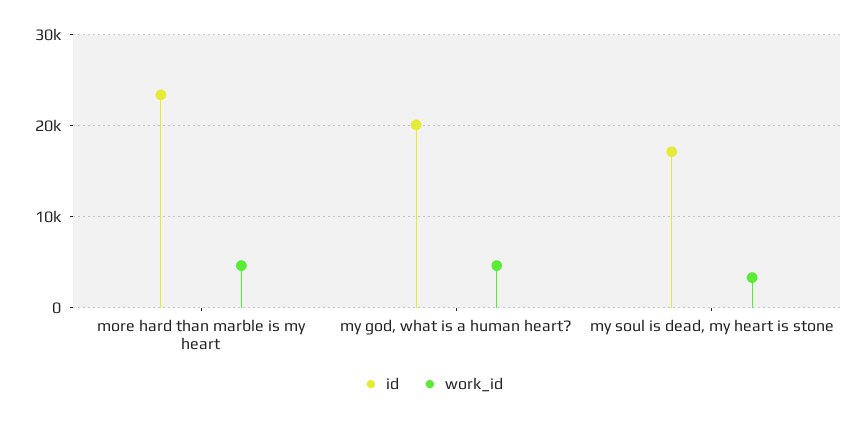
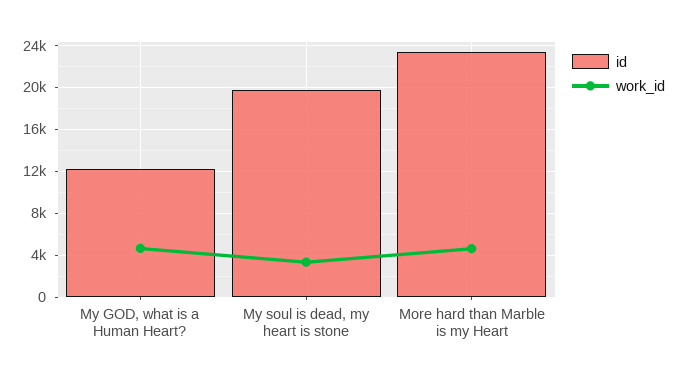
  {
    "id": {
      "more hard than marble is my heart": 23000,
-     "my god, what is a human heart?": 20000,
+     "my god, what is a human heart?": 12000,
-     "my soul is dead, my heart is stone": 17000
+     "my soul is dead, my heart is stone": 20000
    },
    "work_id": {
      "more hard than marble is my heart": 5000,
      "my god, what is a human heart?": 5000,
      "my soul is dead, my heart is stone": 3000
    }
  }

